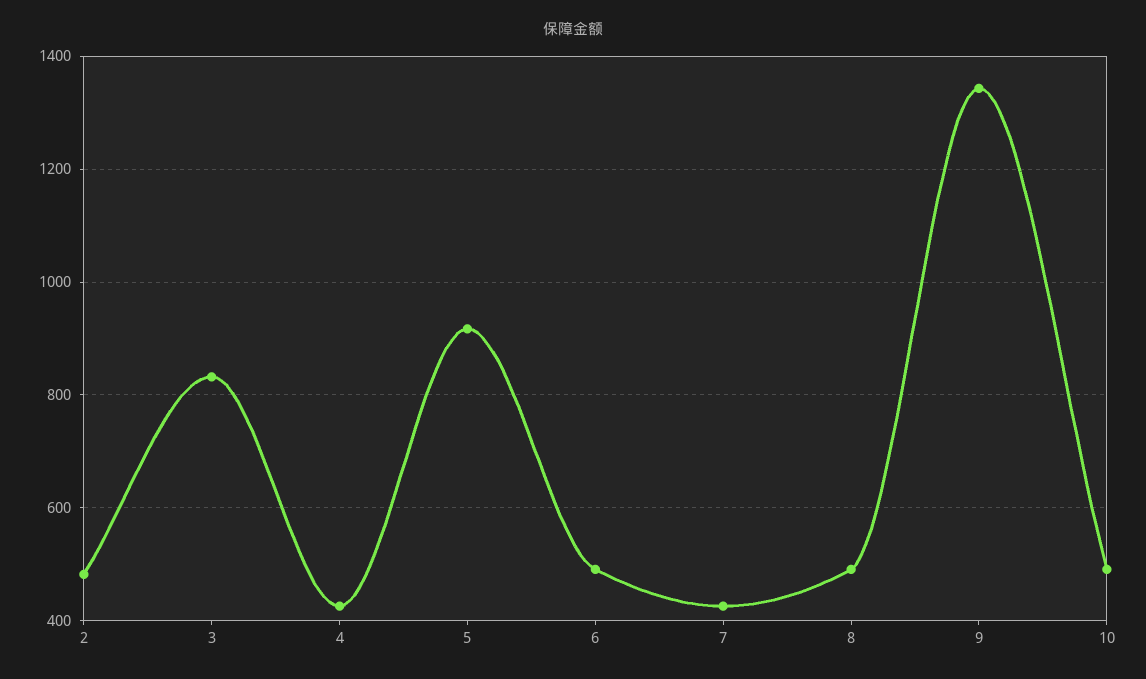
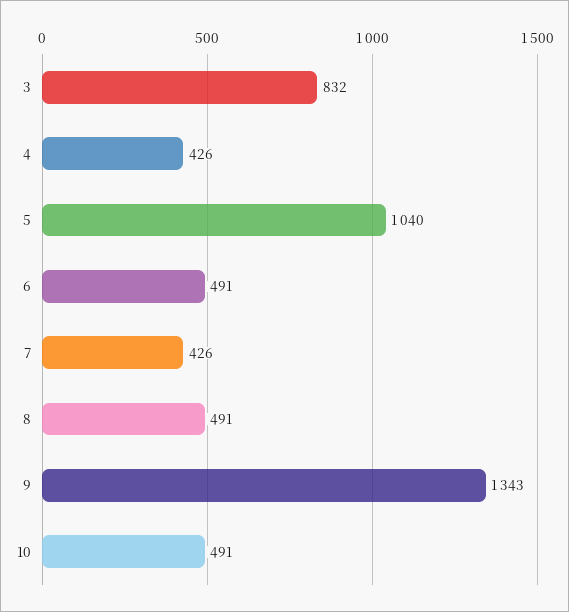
  {
-   "2": 480,
    "3": 832,
    "4": 426,
-   "5": 920,
+   "5": 1040,
    "6": 491,
    "7": 426,
    "8": 491,
    "9": 1343,
    "10": 491
  }

